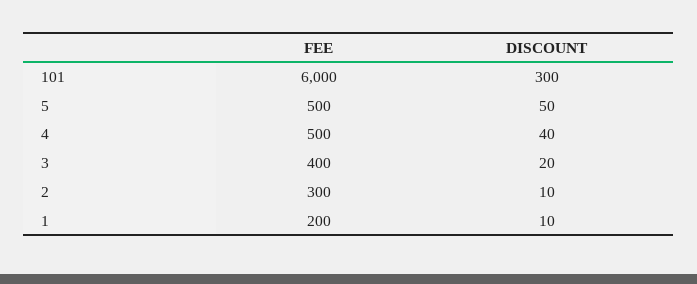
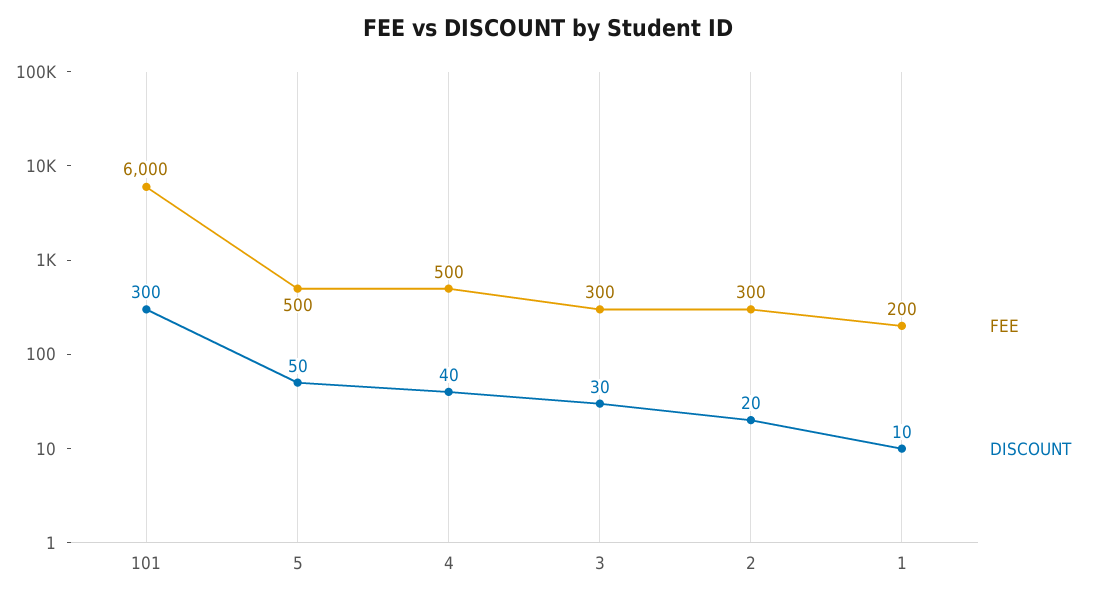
  {
    "FEE": {
      "101": 6000,
      "5": 500,
      "4": 500,
-     "3": 400,
+     "3": 300,
      "2": 300,
      "1": 200
    },
    "DISCOUNT": {
      "101": 300,
      "5": 50,
      "4": 40,
-     "3": 20,
+     "3": 30,
-     "2": 10,
+     "2": 20,
      "1": 10
    }
  }

